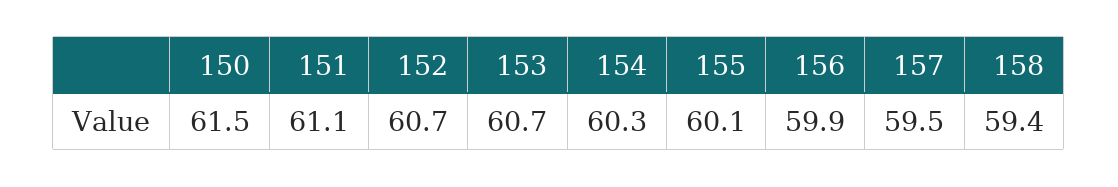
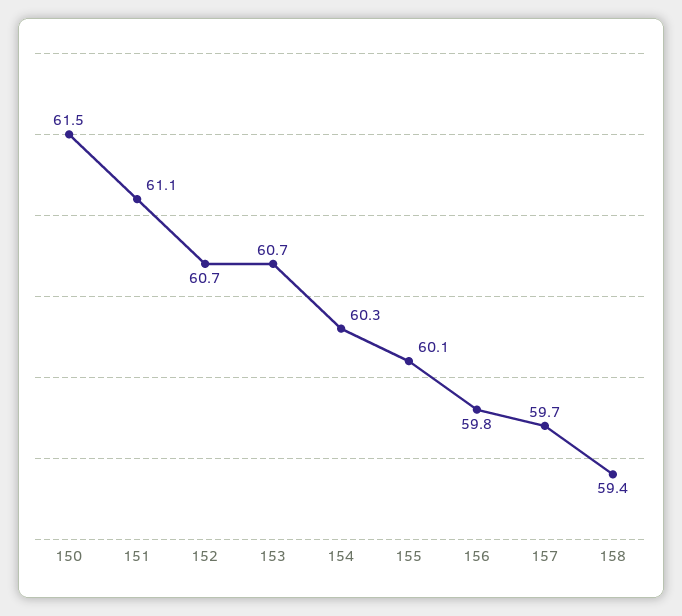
  {
    "150": 61.5,
    "151": 61.1,
    "152": 60.7,
    "153": 60.7,
    "154": 60.3,
    "155": 60.1,
-   "156": 59.9,
+   "156": 59.8,
-   "157": 59.5,
+   "157": 59.7,
    "158": 59.4
  }

